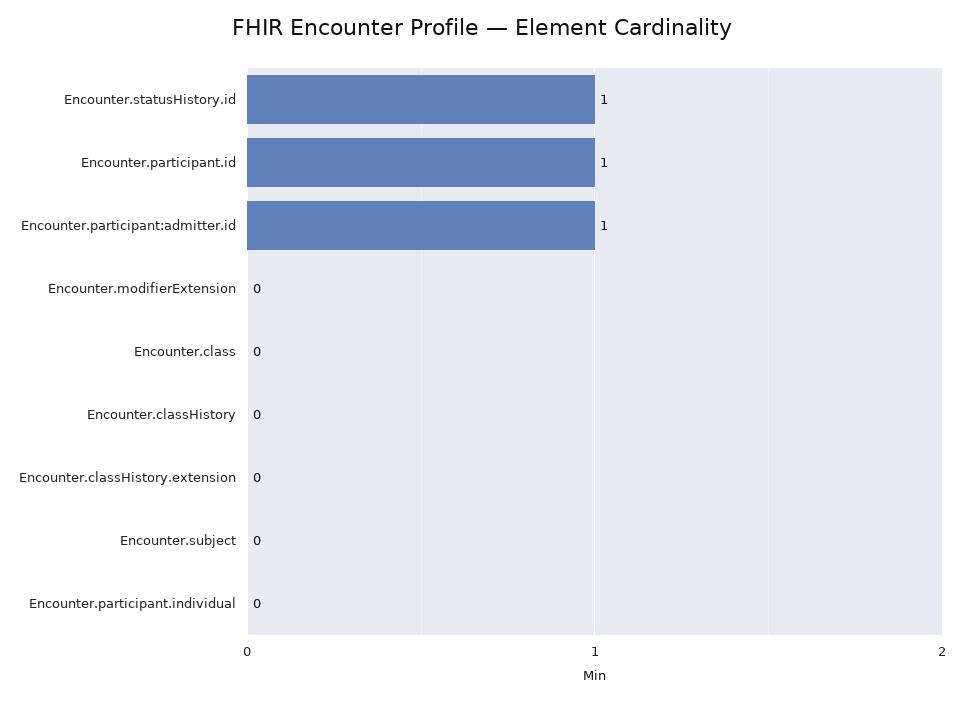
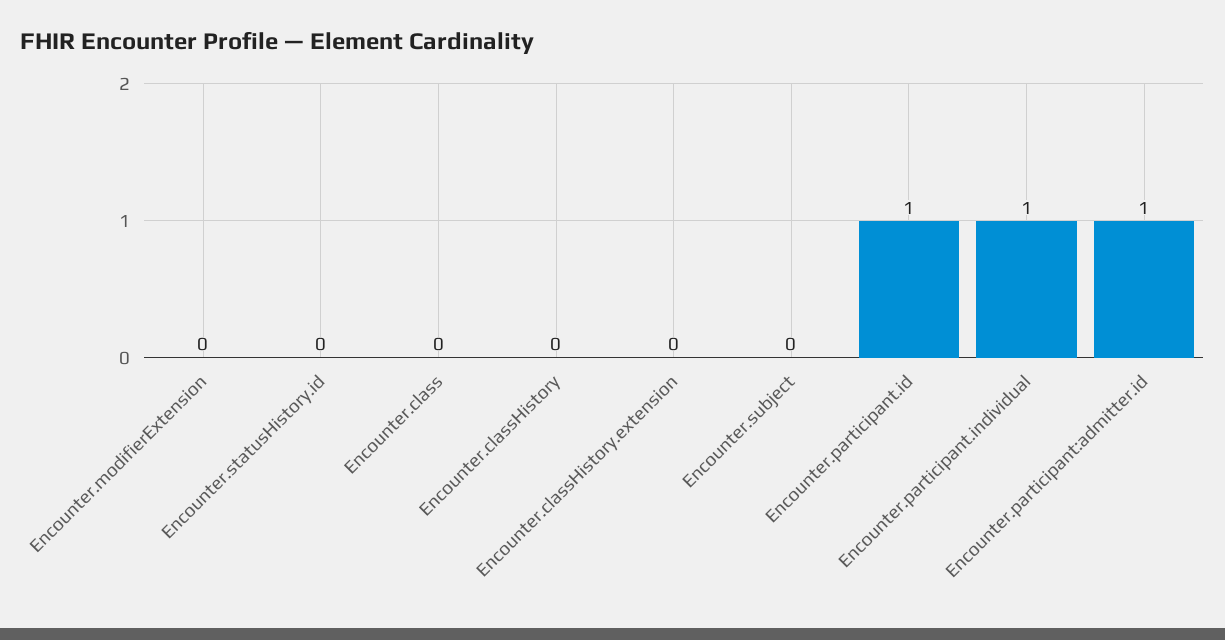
  {
-   "Encounter.statusHistory.id": 1,
+   "Encounter.statusHistory.id": 0,
    "Encounter.participant.id": 1,
    "Encounter.participant:admitter.id": 1,
    "Encounter.modifierExtension": 0,
    "Encounter.class": 0,
    "Encounter.classHistory": 0,
    "Encounter.classHistory.extension": 0,
    "Encounter.subject": 0,
-   "Encounter.participant.individual": 0
+   "Encounter.participant.individual": 1
  }

